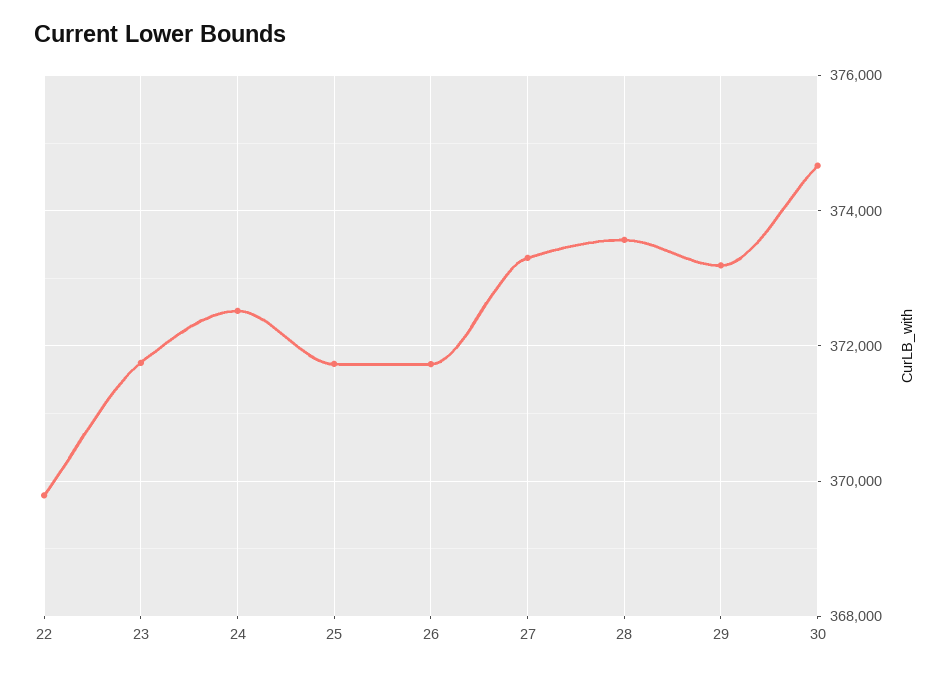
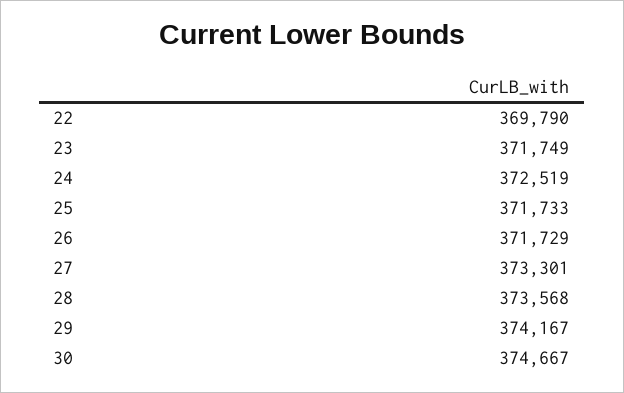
  {
    "22": 369790,
    "23": 371749,
    "24": 372519,
    "25": 371733,
    "26": 371729,
    "27": 373301,
    "28": 373568,
-   "29": 373200,
+   "29": 374167,
    "30": 374667
  }

